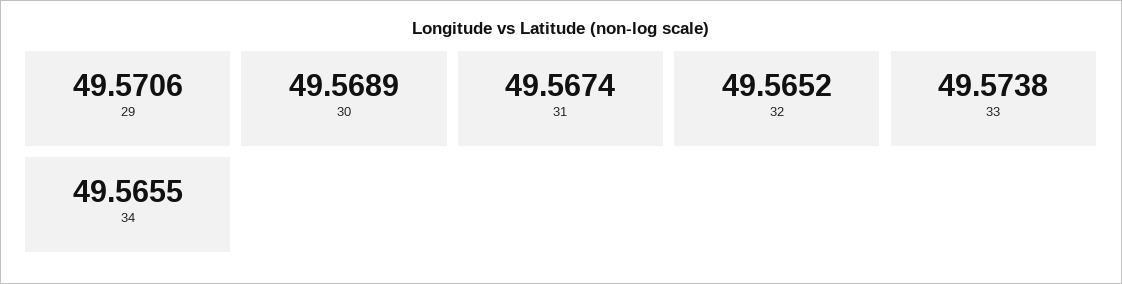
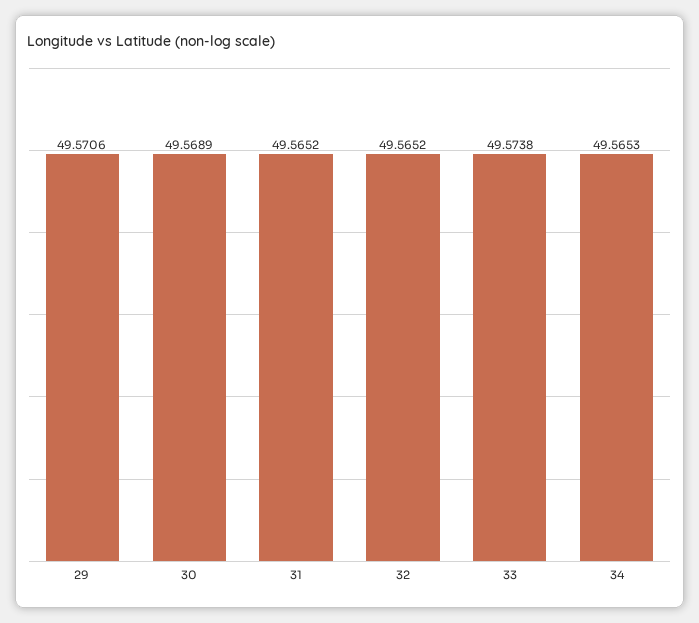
  {
    "29": 49.5706,
    "30": 49.5689,
-   "31": 49.5674,
+   "31": 49.5652,
    "32": 49.5652,
    "33": 49.5738,
-   "34": 49.5655
+   "34": 49.5653
  }

